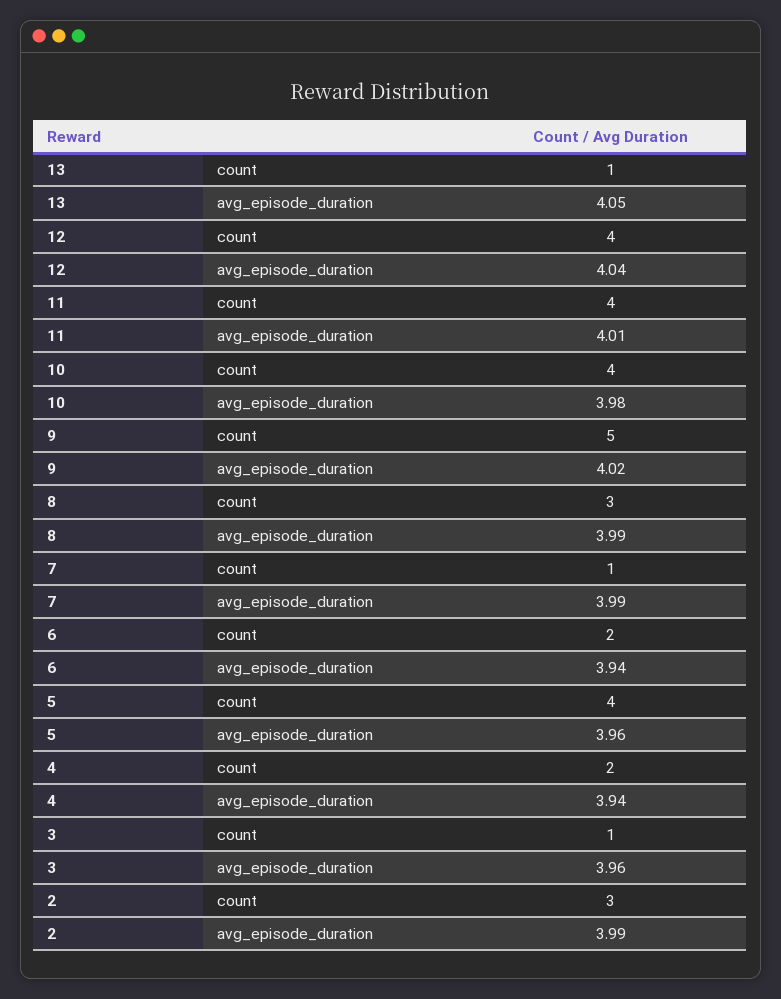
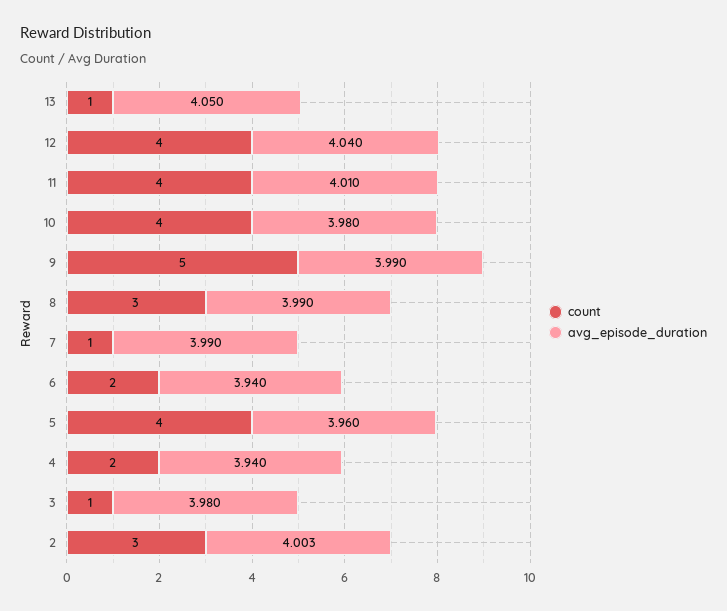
  {
    "count": {
      "13": 1,
      "12": 4,
      "11": 4,
      "10": 4,
      "9": 5,
      "8": 3,
      "7": 1,
      "6": 2,
      "5": 4,
      "4": 2,
      "3": 1,
      "2": 3
    },
    "avg_episode_duration": {
      "13": 4.05,
      "12": 4.04,
      "11": 4.01,
      "10": 3.98,
-     "9": 4.02,
+     "9": 3.99,
      "8": 3.99,
      "7": 3.99,
      "6": 3.94,
      "5": 3.96,
      "4": 3.94,
-     "3": 3.96,
+     "3": 3.98,
-     "2": 3.99
+     "2": 4.003
    }
  }

